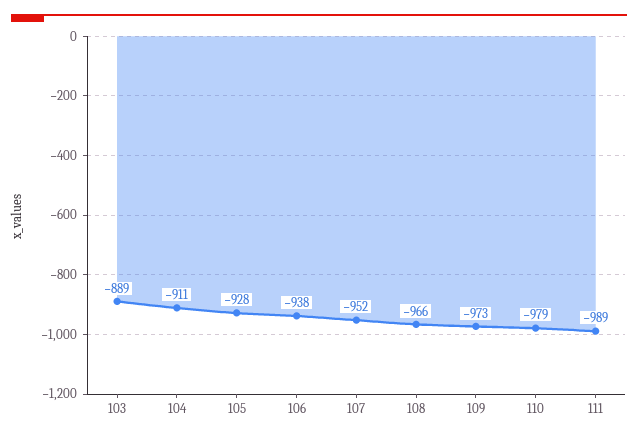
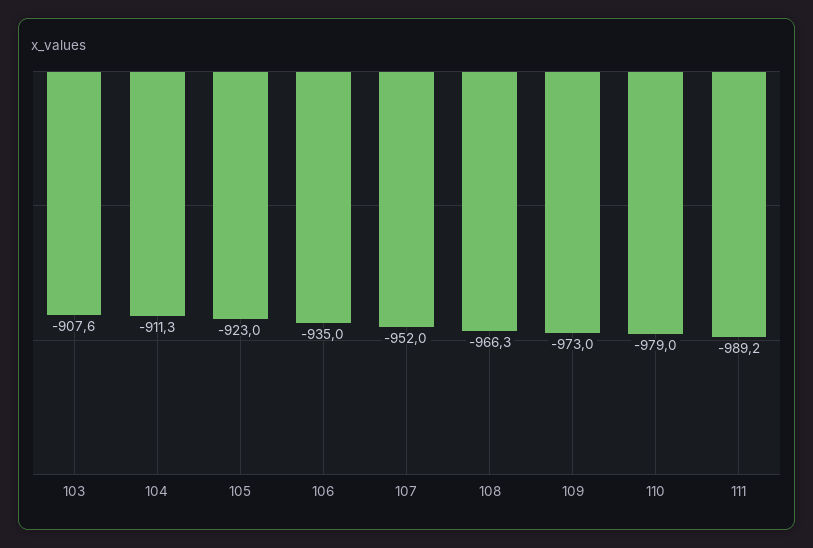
  {
-   "103": -889,
+   "103": -907.6,
    "104": -911.3,
-   "105": -928,
+   "105": -923,
-   "106": -938,
+   "106": -935,
    "107": -952,
    "108": -966.3,
    "109": -973,
    "110": -979,
    "111": -989.2
  }

